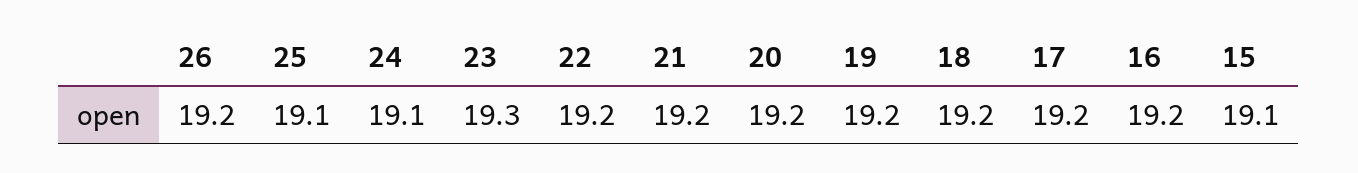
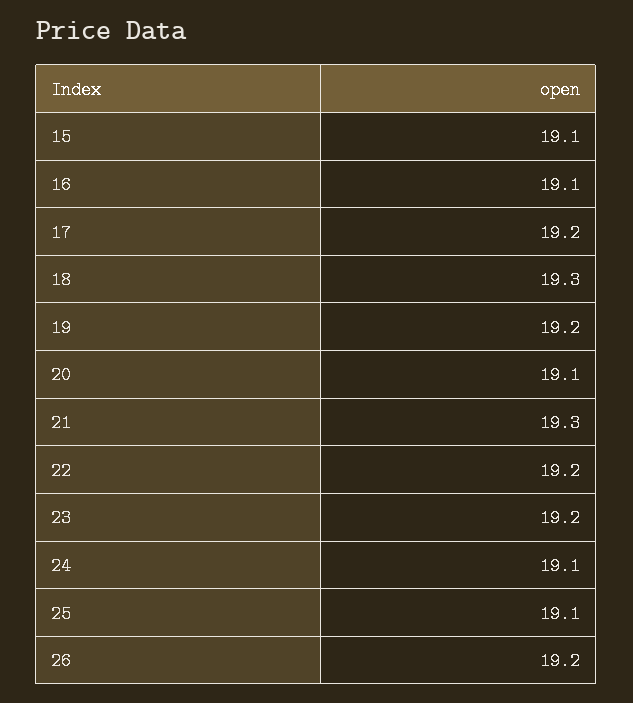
  {
    "26": 19.2,
    "25": 19.1,
    "24": 19.1,
-   "23": 19.3,
+   "23": 19.2,
    "22": 19.2,
-   "21": 19.2,
+   "21": 19.3,
-   "20": 19.2,
+   "20": 19.1,
    "19": 19.2,
-   "18": 19.2,
+   "18": 19.3,
    "17": 19.2,
-   "16": 19.2,
+   "16": 19.1,
    "15": 19.1
  }

